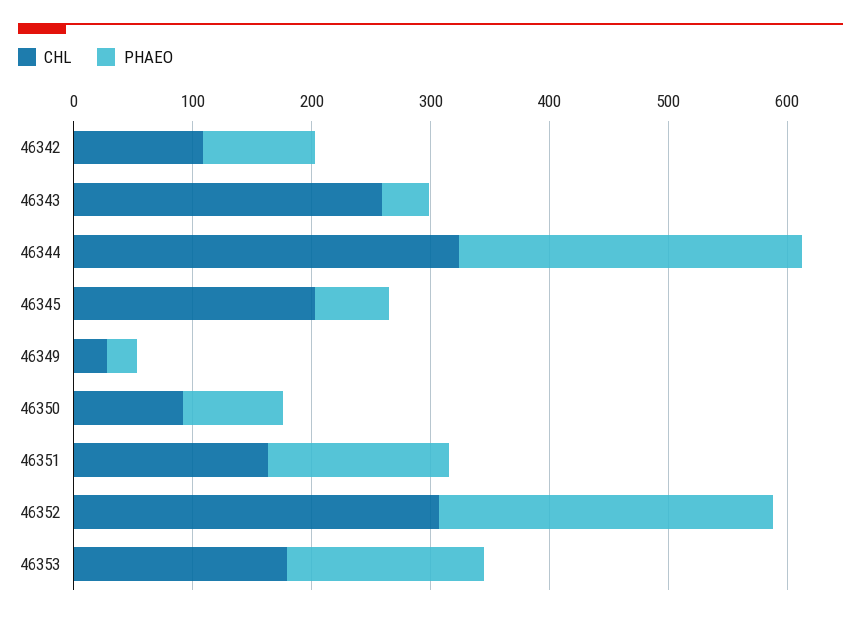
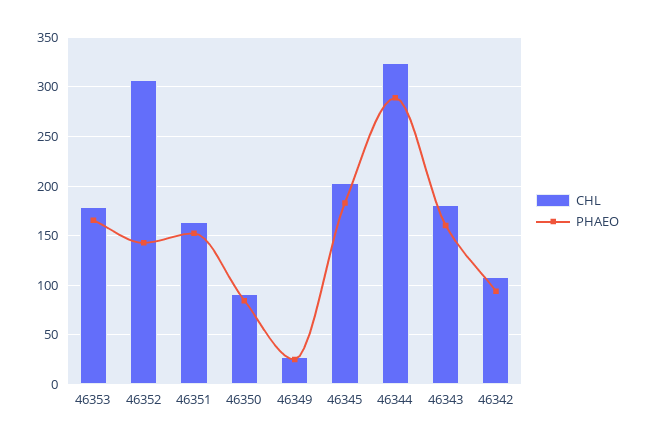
  {
    "CHL": {
      "46342": 110,
-     "46343": 260,
+     "46343": 180,
      "46344": 320,
      "46345": 200,
      "46349": 30,
      "46350": 90,
      "46351": 160,
      "46352": 310,
      "46353": 180
    },
    "PHAEO": {
      "46342": 90,
-     "46343": 40,
+     "46343": 160,
      "46344": 290,
-     "46345": 60,
+     "46345": 180,
      "46349": 30,
      "46350": 80,
      "46351": 150,
-     "46352": 280,
+     "46352": 140,
      "46353": 170
    }
  }

